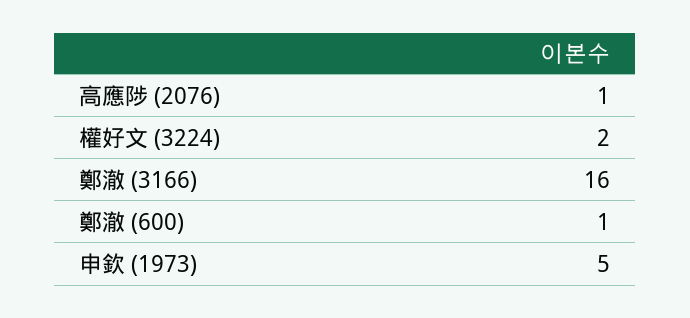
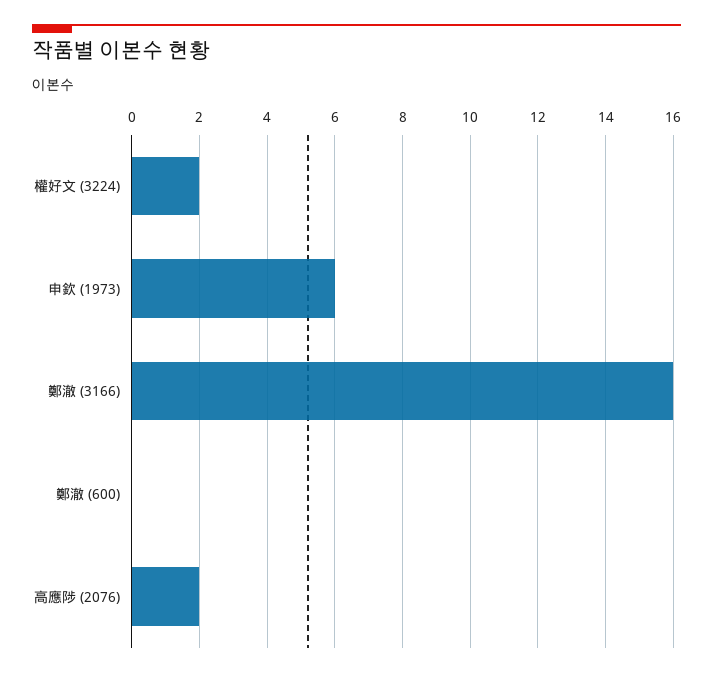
  {
-   "高應陟 (2076)": 1,
+   "高應陟 (2076)": 2,
    "權好文 (3224)": 2,
    "鄭澈 (3166)": 16,
-   "鄭澈 (600)": 1,
+   "鄭澈 (600)": 0,
-   "申欽 (1973)": 5
+   "申欽 (1973)": 6
  }

